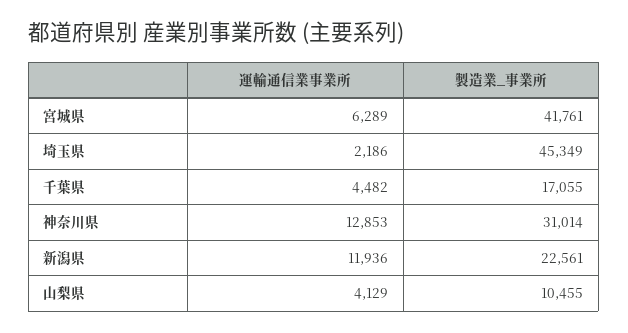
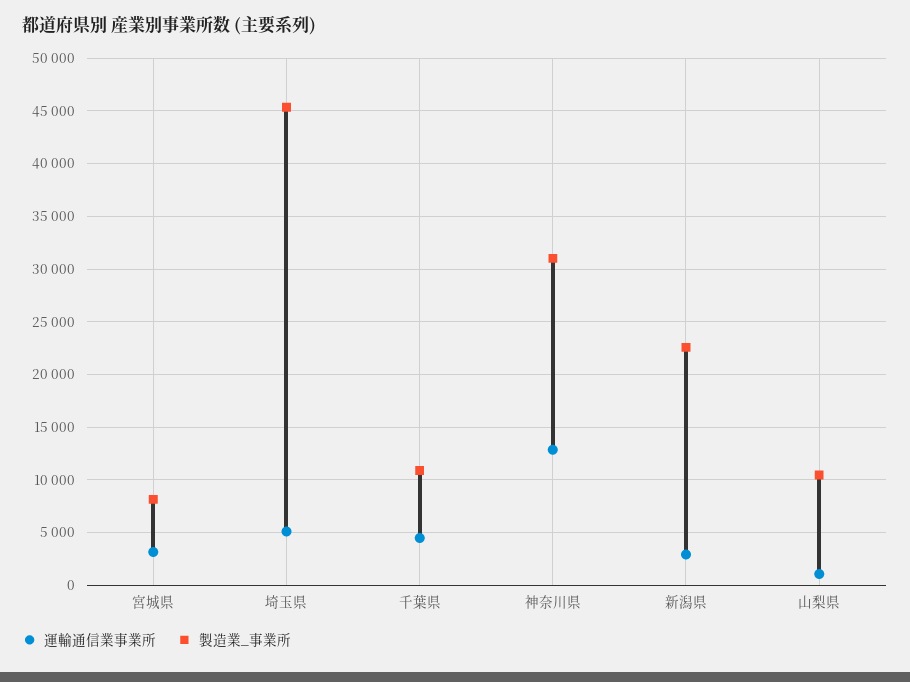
  {
    "運輸通信業事業所": {
-     "宮城県": 6289,
+     "宮城県": 3000,
-     "埼玉県": 2186,
+     "埼玉県": 5000,
      "千葉県": 4482,
      "神奈川県": 12853,
-     "新潟県": 11936,
+     "新潟県": 3000,
-     "山梨県": 4129
+     "山梨県": 1000
    },
    "製造業_事業所": {
-     "宮城県": 41761,
+     "宮城県": 8000,
      "埼玉県": 45349,
-     "千葉県": 17055,
+     "千葉県": 11000,
      "神奈川県": 31014,
      "新潟県": 22561,
      "山梨県": 10455
    }
  }

